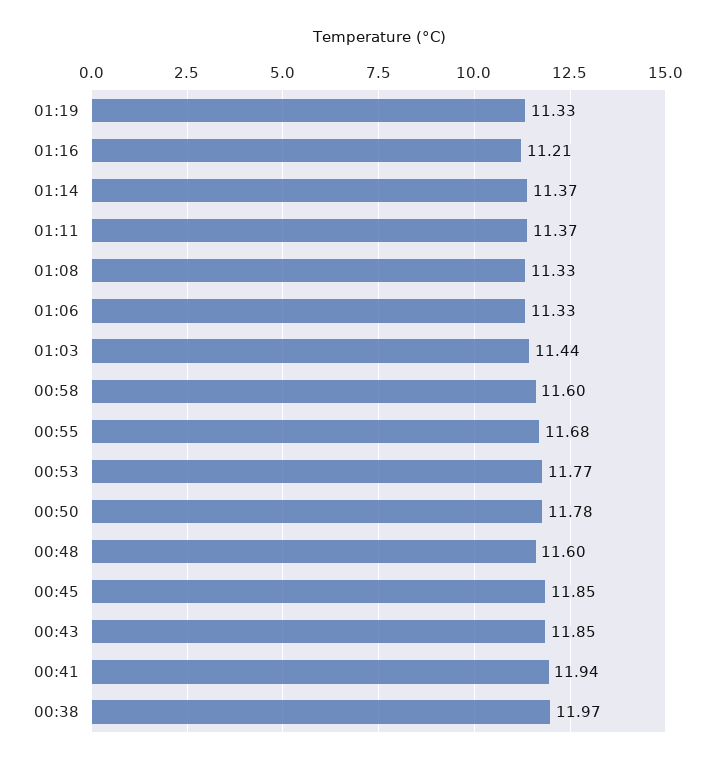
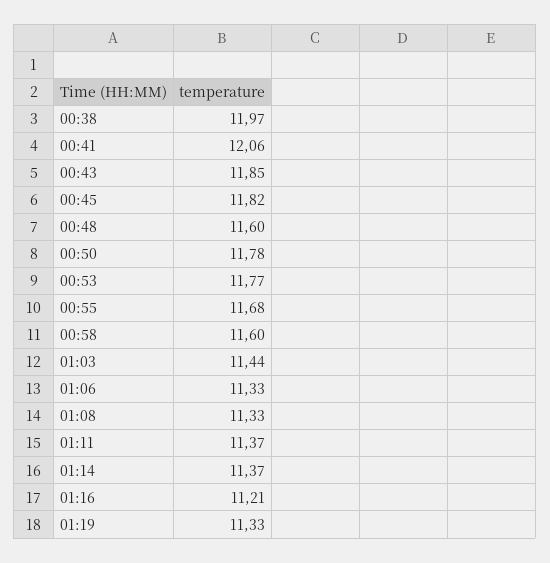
  {
    "01:19": 11.33,
    "01:16": 11.21,
    "01:14": 11.37,
    "01:11": 11.37,
    "01:08": 11.33,
    "01:06": 11.33,
    "01:03": 11.44,
    "00:58": 11.6,
    "00:55": 11.68,
    "00:53": 11.77,
    "00:50": 11.78,
    "00:48": 11.6,
-   "00:45": 11.85,
+   "00:45": 11.82,
    "00:43": 11.85,
-   "00:41": 11.94,
+   "00:41": 12.06,
    "00:38": 11.97
  }

